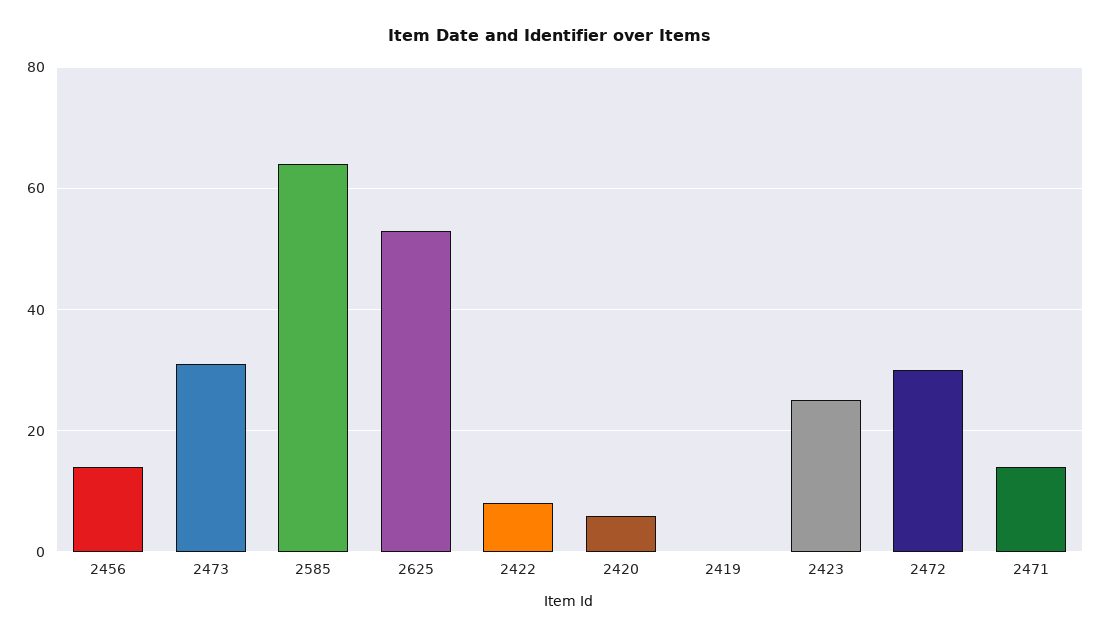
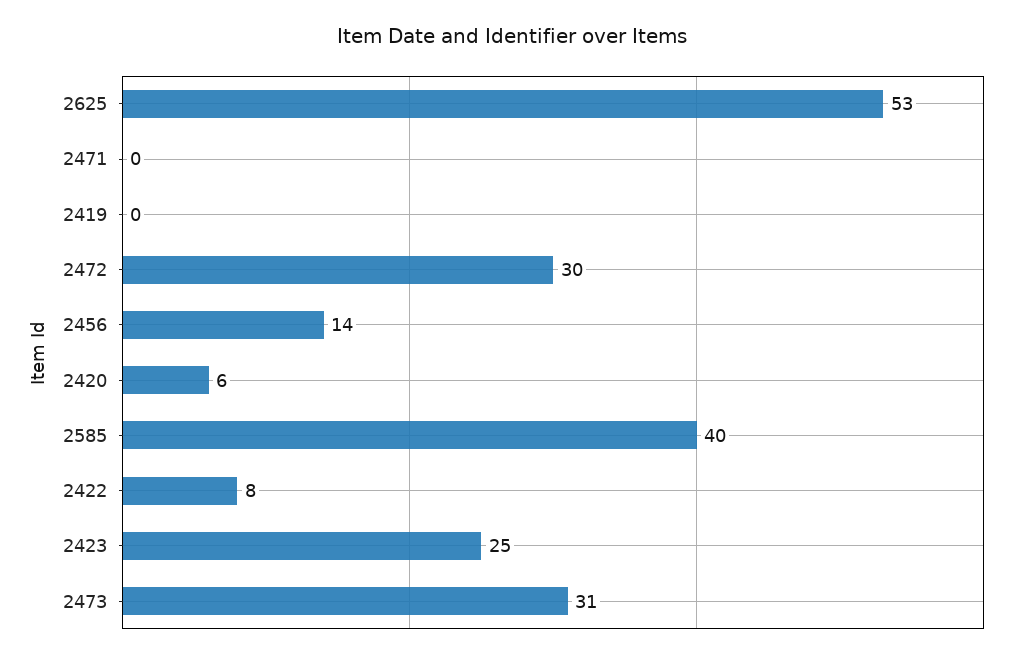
  {
    "2456": 14,
    "2473": 31,
-   "2585": 65,
+   "2585": 40,
    "2625": 53,
    "2422": 8,
    "2420": 6,
    "2419": 0,
    "2423": 25,
    "2472": 30,
-   "2471": 15
+   "2471": 0
  }

